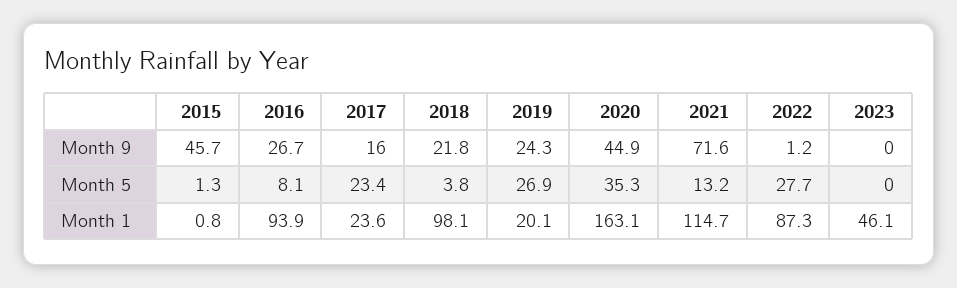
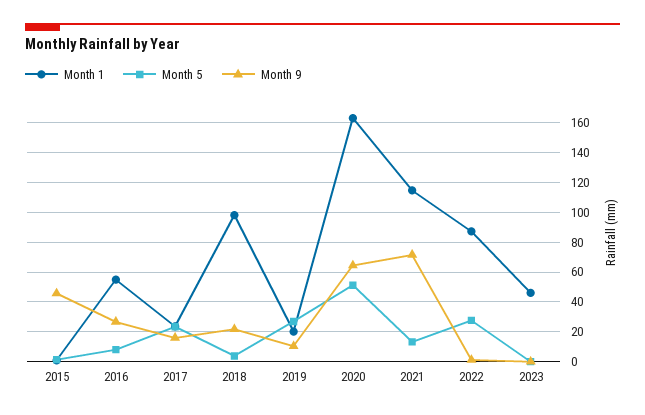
  {
    "Month 9": {
      "2015": 45.7,
      "2016": 26.7,
      "2017": 16,
      "2018": 21.8,
-     "2019": 24.3,
+     "2019": 10,
-     "2020": 44.9,
+     "2020": 65,
      "2021": 71.6,
      "2022": 1.2,
      "2023": 0
    },
    "Month 5": {
      "2015": 1.3,
      "2016": 8.1,
      "2017": 23.4,
      "2018": 3.8,
      "2019": 26.9,
-     "2020": 35.3,
+     "2020": 50,
      "2021": 13.2,
      "2022": 27.7,
      "2023": 0
    },
    "Month 1": {
      "2015": 0.8,
-     "2016": 93.9,
+     "2016": 55,
      "2017": 23.6,
      "2018": 98.1,
      "2019": 20.1,
      "2020": 163.1,
      "2021": 114.7,
      "2022": 87.3,
      "2023": 46.1
    }
  }

